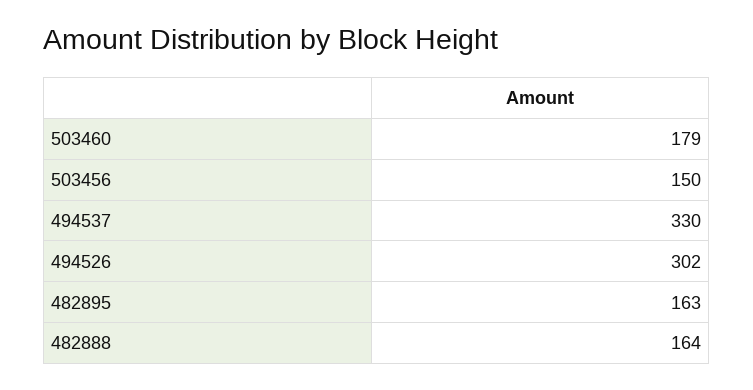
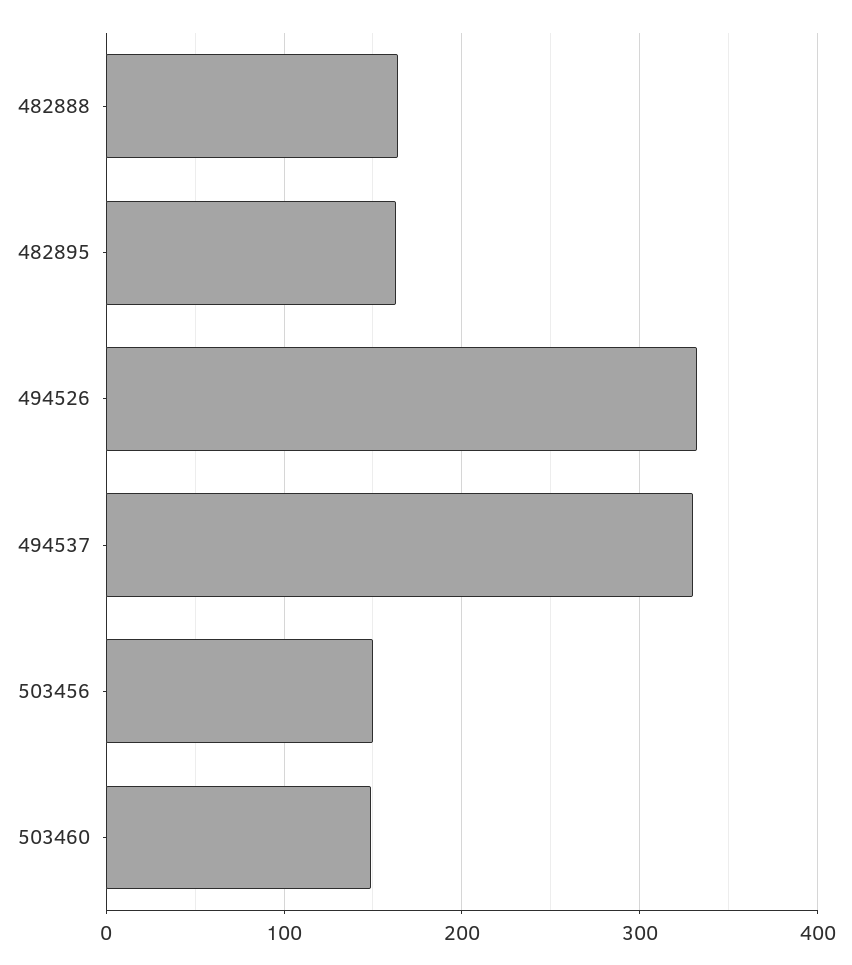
  {
-   "503460": 179,
+   "503460": 150,
    "503456": 150,
    "494537": 330,
-   "494526": 302,
+   "494526": 330,
    "482895": 163,
    "482888": 164
  }

